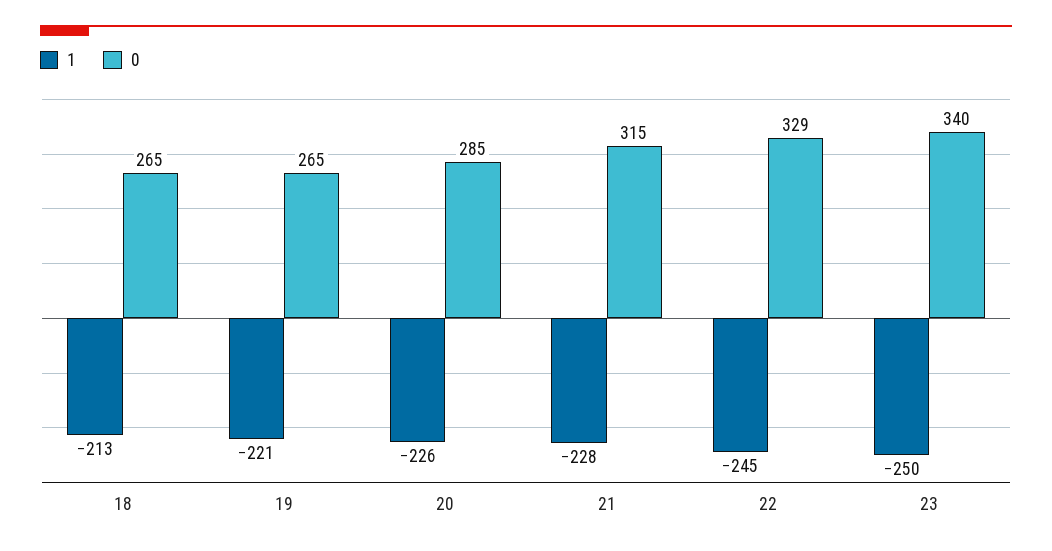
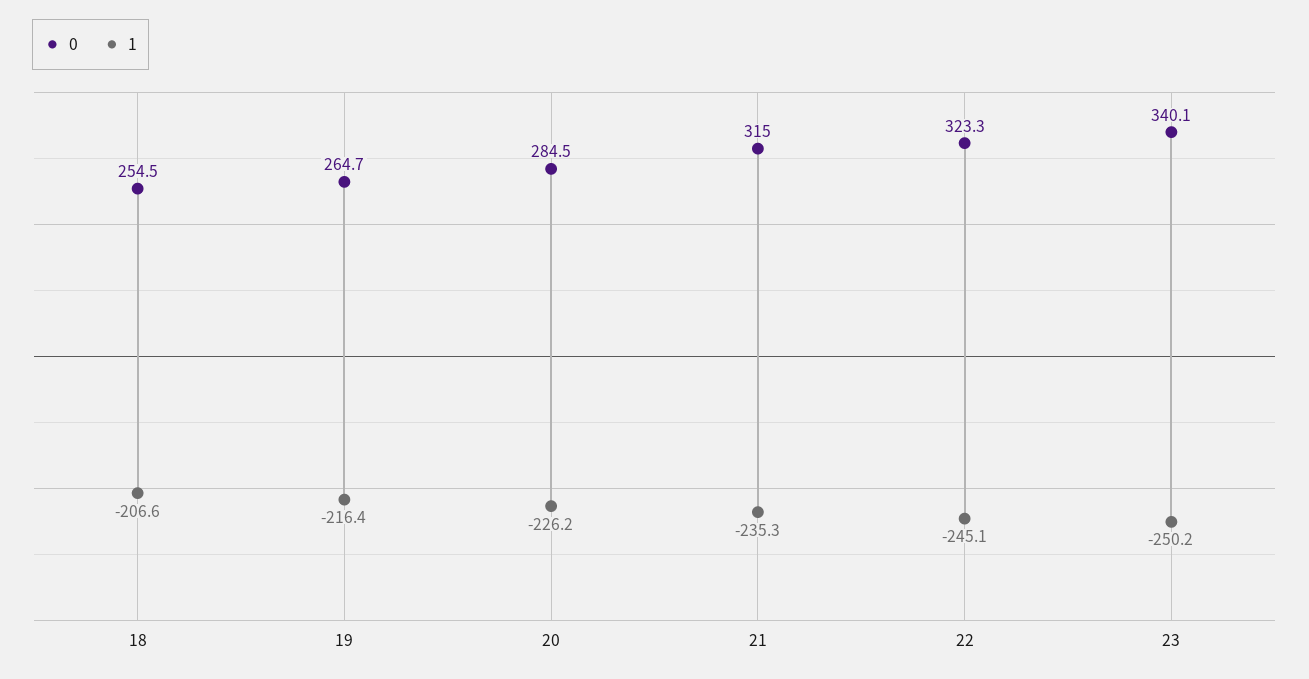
  {
    "1": {
-     "18": -213,
+     "18": -206.6,
-     "19": -221,
+     "19": -216.4,
      "20": -226.2,
-     "21": -228,
+     "21": -235.3,
      "22": -245.1,
      "23": -250.2
    },
    "0": {
-     "18": 265,
+     "18": 254.5,
      "19": 264.7,
      "20": 284.5,
      "21": 315,
-     "22": 329,
+     "22": 323.3,
      "23": 340.1
    }
  }

